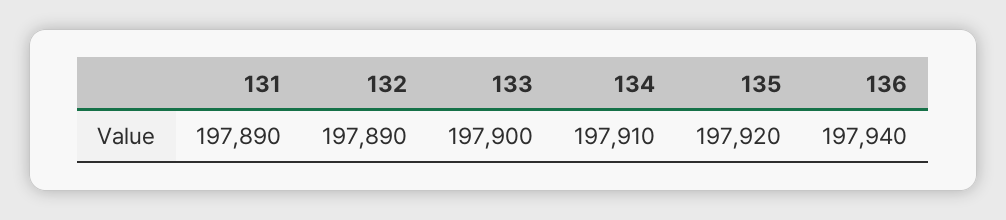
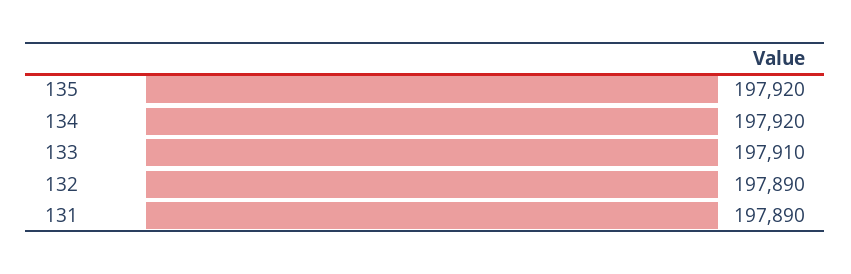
  {
    "131": 197890,
    "132": 197890,
-   "133": 197900,
+   "133": 197910,
-   "134": 197910,
+   "134": 197920,
-   "135": 197920,
+   "135": 197920
-   "136": 197940
  }

